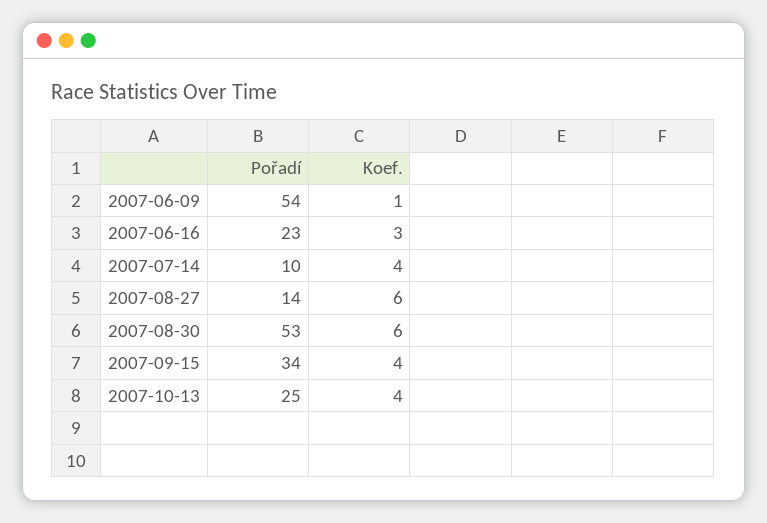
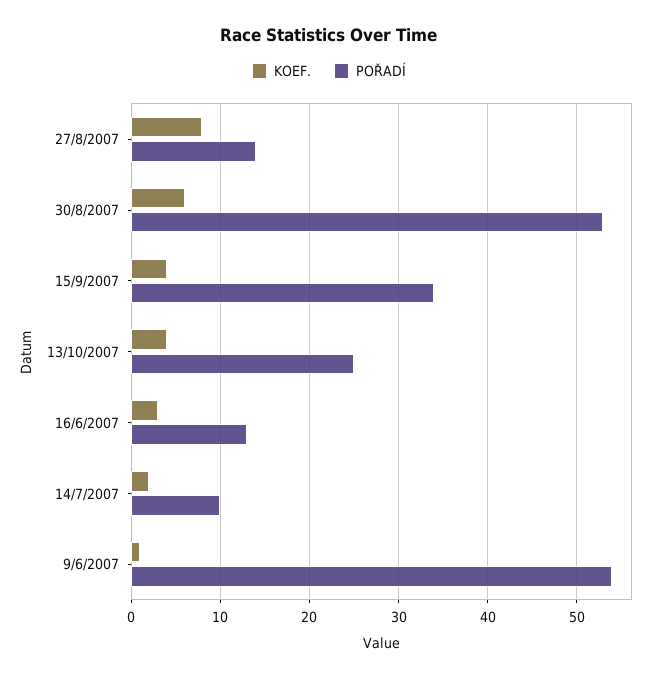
  {
    "Pořadí": {
      "2007-06-09": 54,
-     "2007-06-16": 23,
+     "2007-06-16": 13,
      "2007-07-14": 10,
      "2007-08-27": 14,
      "2007-08-30": 53,
      "2007-09-15": 34,
      "2007-10-13": 25
    },
    "Koef.": {
      "2007-06-09": 1,
      "2007-06-16": 3,
-     "2007-07-14": 4,
+     "2007-07-14": 2,
-     "2007-08-27": 6,
+     "2007-08-27": 8,
      "2007-08-30": 6,
      "2007-09-15": 4,
      "2007-10-13": 4
    }
  }

